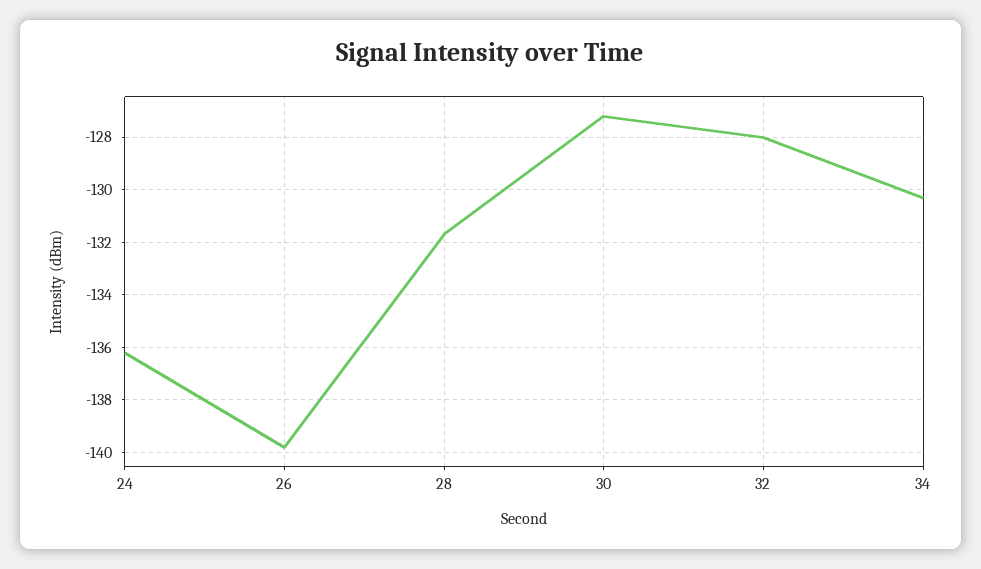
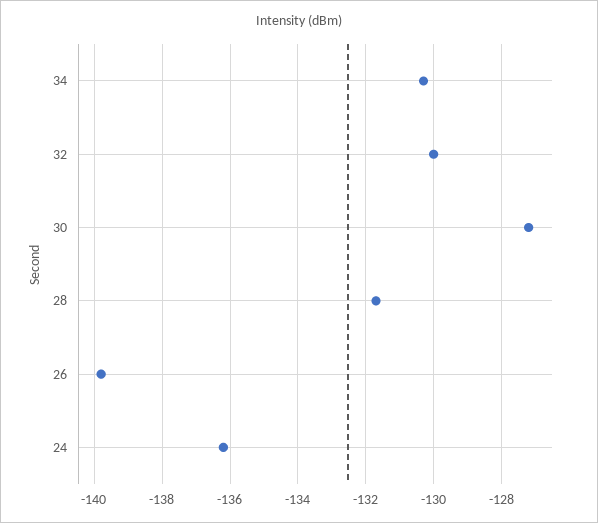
  {
    "24": -136,
    "26": -140,
    "28": -131.5,
    "30": -127,
-   "32": -128,
+   "32": -130,
    "34": -130.5
  }

